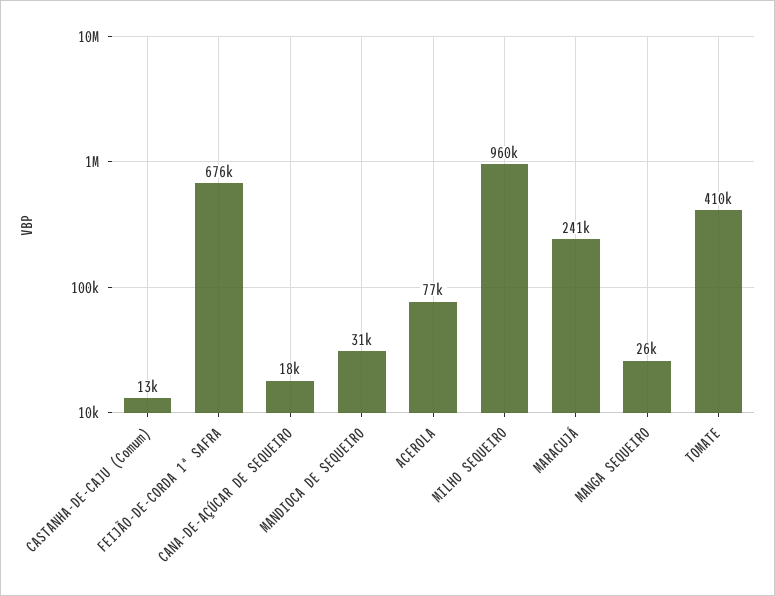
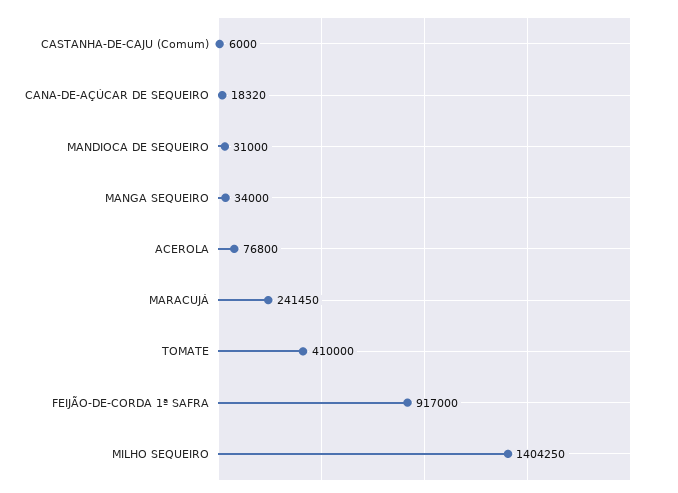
  {
-   "CASTANHA-DE-CAJU (Comum)": 13000,
+   "CASTANHA-DE-CAJU (Comum)": 6000,
-   "FEIJÃO-DE-CORDA 1ª SAFRA": 676000,
+   "FEIJÃO-DE-CORDA 1ª SAFRA": 917000,
    "CANA-DE-AÇÚCAR DE SEQUEIRO": 18320,
    "MANDIOCA DE SEQUEIRO": 31000,
    "ACEROLA": 76800,
-   "MILHO SEQUEIRO": 960000,
+   "MILHO SEQUEIRO": 1404250,
    "MARACUJÁ": 241450,
-   "MANGA SEQUEIRO": 26000,
+   "MANGA SEQUEIRO": 34000,
    "TOMATE": 410000
  }

